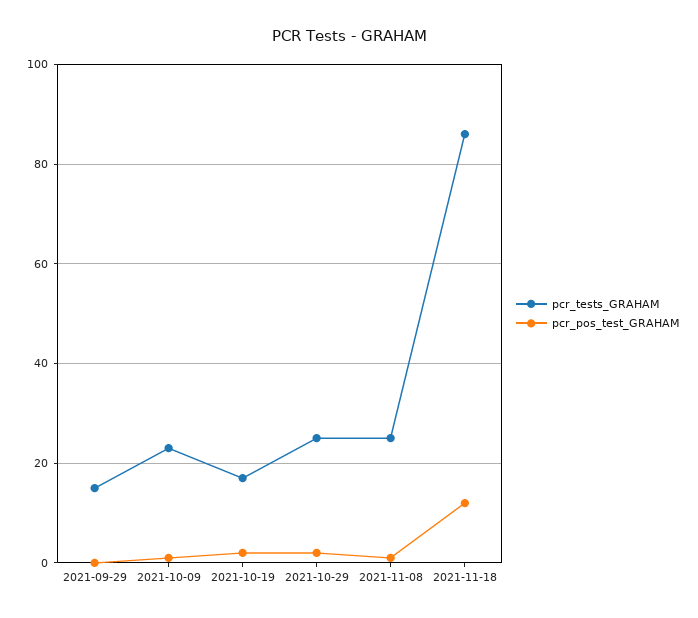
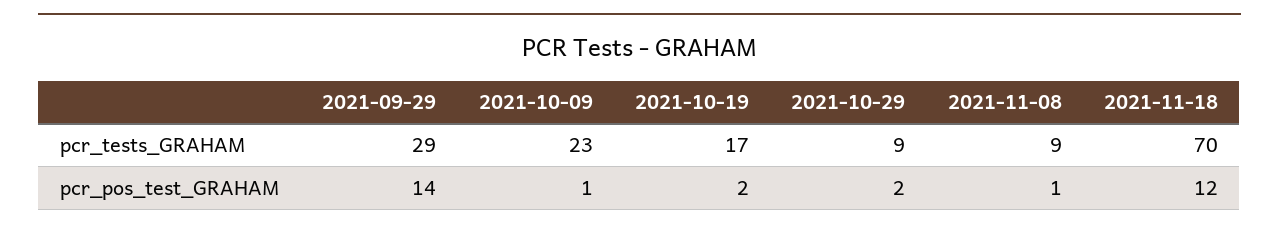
  {
    "pcr_tests_GRAHAM": {
-     "2021-09-29": 15,
+     "2021-09-29": 29,
      "2021-10-09": 23,
      "2021-10-19": 17,
-     "2021-10-29": 25,
+     "2021-10-29": 9,
-     "2021-11-08": 25,
+     "2021-11-08": 9,
-     "2021-11-18": 85
+     "2021-11-18": 70
    },
    "pcr_pos_test_GRAHAM": {
-     "2021-09-29": 0,
+     "2021-09-29": 14,
      "2021-10-09": 1,
      "2021-10-19": 2,
      "2021-10-29": 2,
      "2021-11-08": 1,
      "2021-11-18": 12
    }
  }

